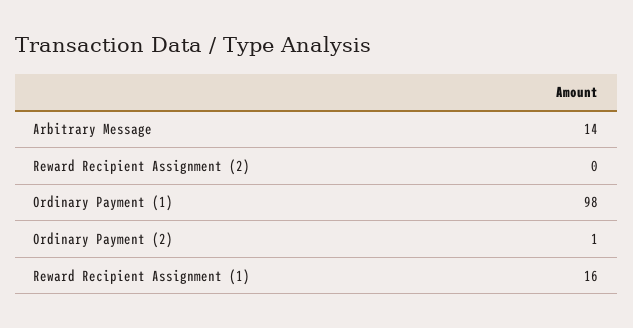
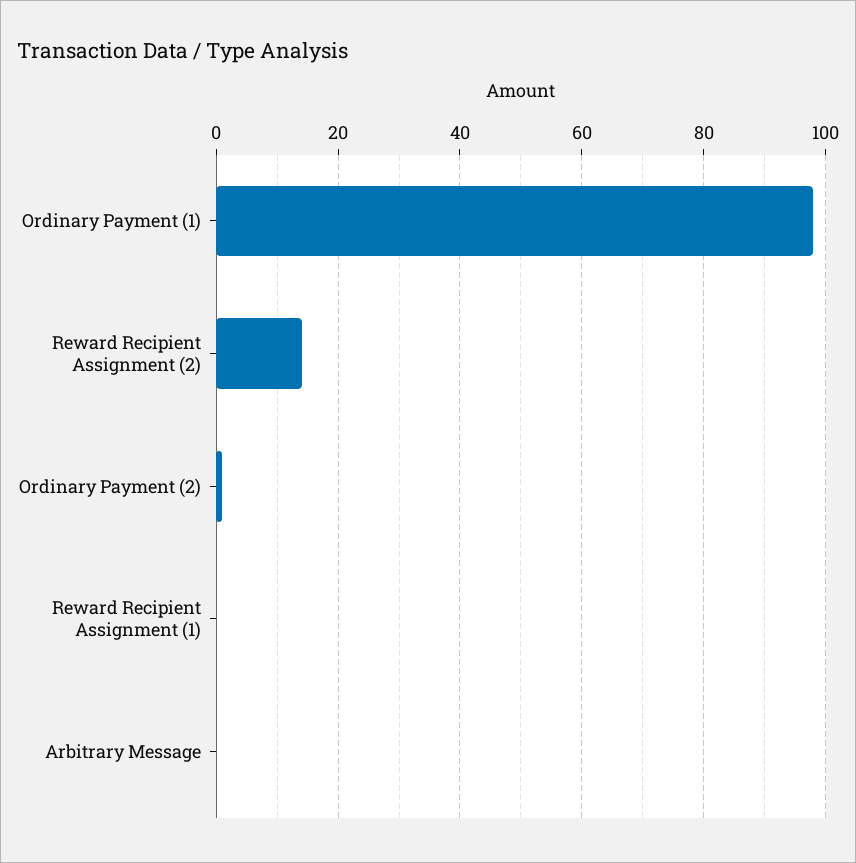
  {
-   "Arbitrary Message": 14,
+   "Arbitrary Message": 0,
-   "Reward Recipient Assignment (2)": 0,
+   "Reward Recipient Assignment (2)": 15,
    "Ordinary Payment (1)": 98,
    "Ordinary Payment (2)": 1,
-   "Reward Recipient Assignment (1)": 16
+   "Reward Recipient Assignment (1)": 0
  }

